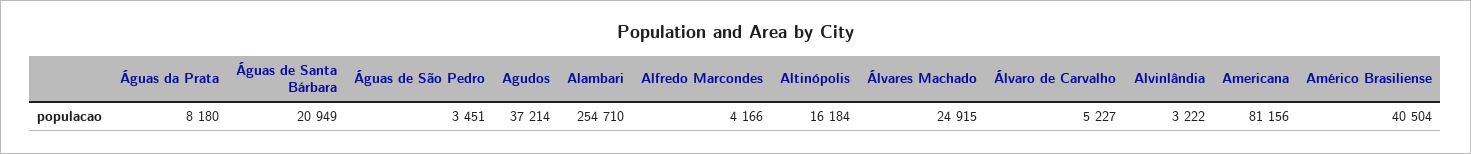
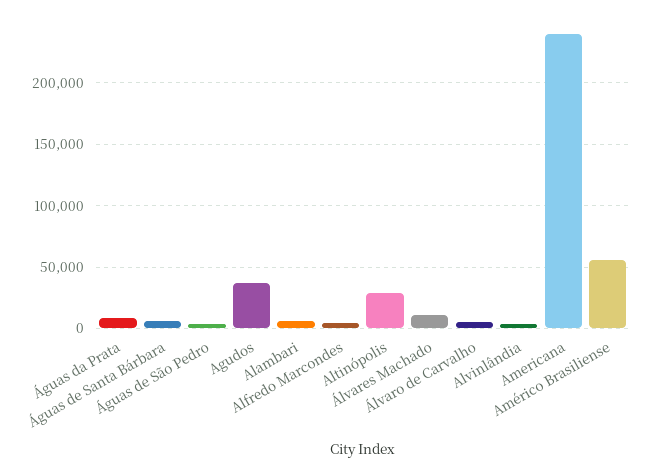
  {
    "Águas da Prata": 8180,
-   "Águas de Santa Bárbara": 20949,
+   "Águas de Santa Bárbara": 5000,
    "Águas de São Pedro": 3451,
    "Agudos": 37214,
-   "Alambari": 254710,
+   "Alambari": 5000,
    "Alfredo Marcondes": 4166,
-   "Altinópolis": 16184,
+   "Altinópolis": 30000,
-   "Álvares Machado": 24915,
+   "Álvares Machado": 10000,
    "Álvaro de Carvalho": 5227,
    "Alvinlândia": 3222,
-   "Americana": 81156,
+   "Americana": 240000,
-   "Américo Brasiliense": 40504
+   "Américo Brasiliense": 55000
  }

